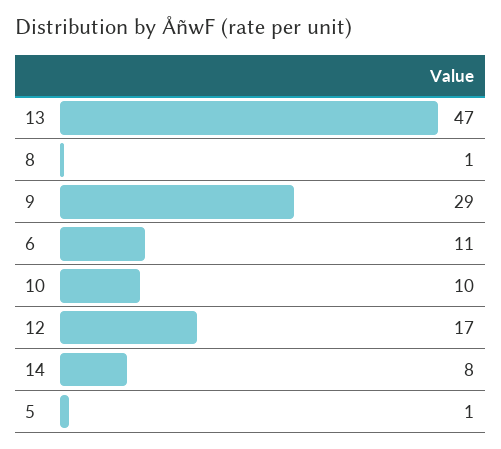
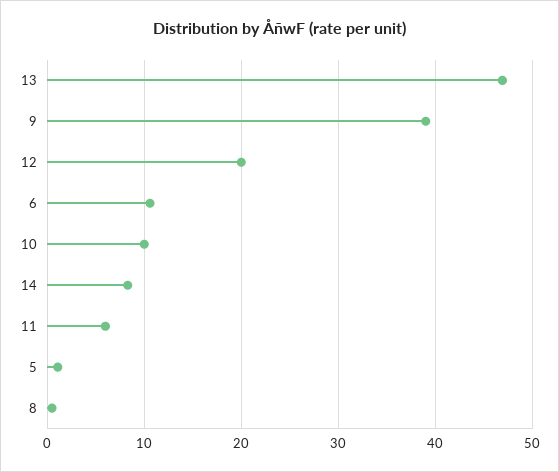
  {
    "13": 47,
    "8": 1,
-   "9": 29,
+   "9": 39,
    "6": 11,
    "10": 10,
-   "12": 17,
+   "12": 20,
    "14": 8,
-   "5": 1
+   "5": 1,
+   "11": 6
  }

